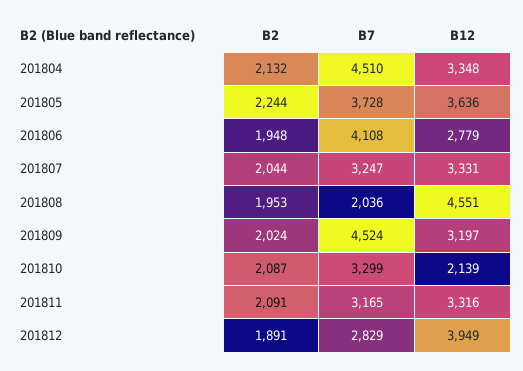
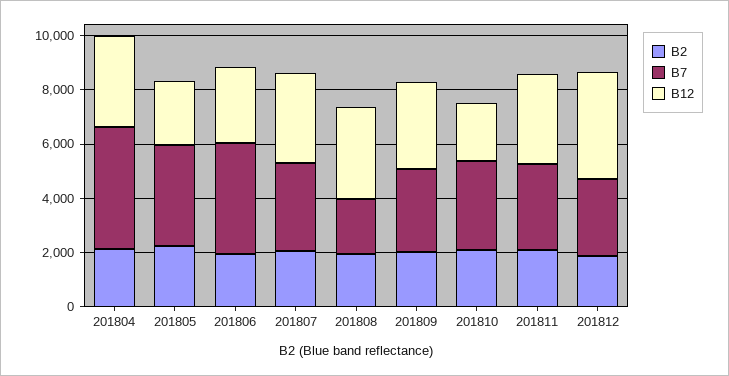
  {
    "B2": {
      "201804": 2132,
      "201805": 2244,
      "201806": 1948,
      "201807": 2044,
      "201808": 1953,
      "201809": 2024,
      "201810": 2087,
      "201811": 2091,
      "201812": 1891
    },
    "B7": {
      "201804": 4510,
      "201805": 3728,
      "201806": 4108,
      "201807": 3247,
      "201808": 2036,
-     "201809": 4524,
+     "201809": 3000,
      "201810": 3299,
      "201811": 3165,
      "201812": 2829
    },
    "B12": {
      "201804": 3348,
-     "201805": 3636,
+     "201805": 2500,
      "201806": 2779,
      "201807": 3331,
-     "201808": 4551,
+     "201808": 3500,
      "201809": 3197,
      "201810": 2139,
      "201811": 3316,
      "201812": 3949
    }
  }

